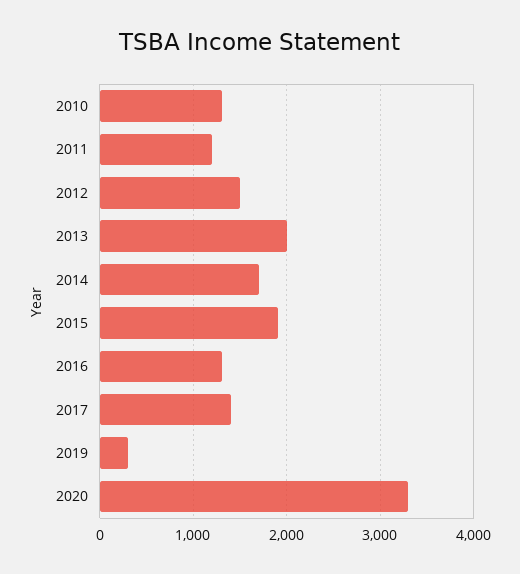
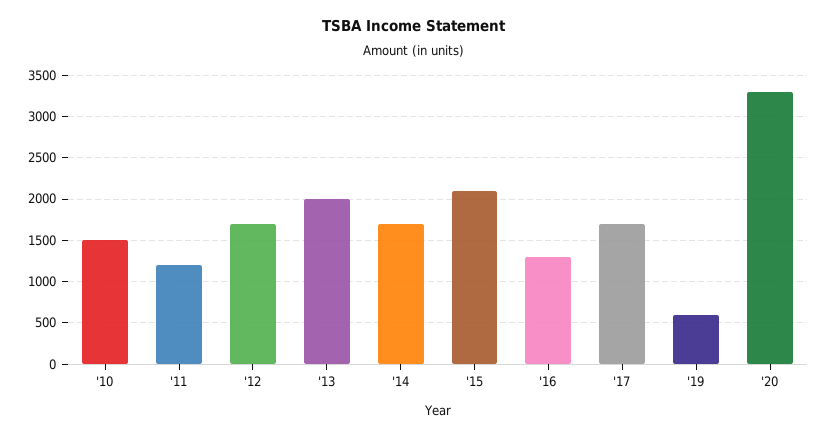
  {
-   "2010": 1300,
+   "2010": 1500,
    "2011": 1200,
-   "2012": 1500,
+   "2012": 1700,
    "2013": 2000,
    "2014": 1700,
-   "2015": 1900,
+   "2015": 2100,
    "2016": 1300,
-   "2017": 1400,
+   "2017": 1700,
-   "2019": 300,
+   "2019": 600,
    "2020": 3300
  }

